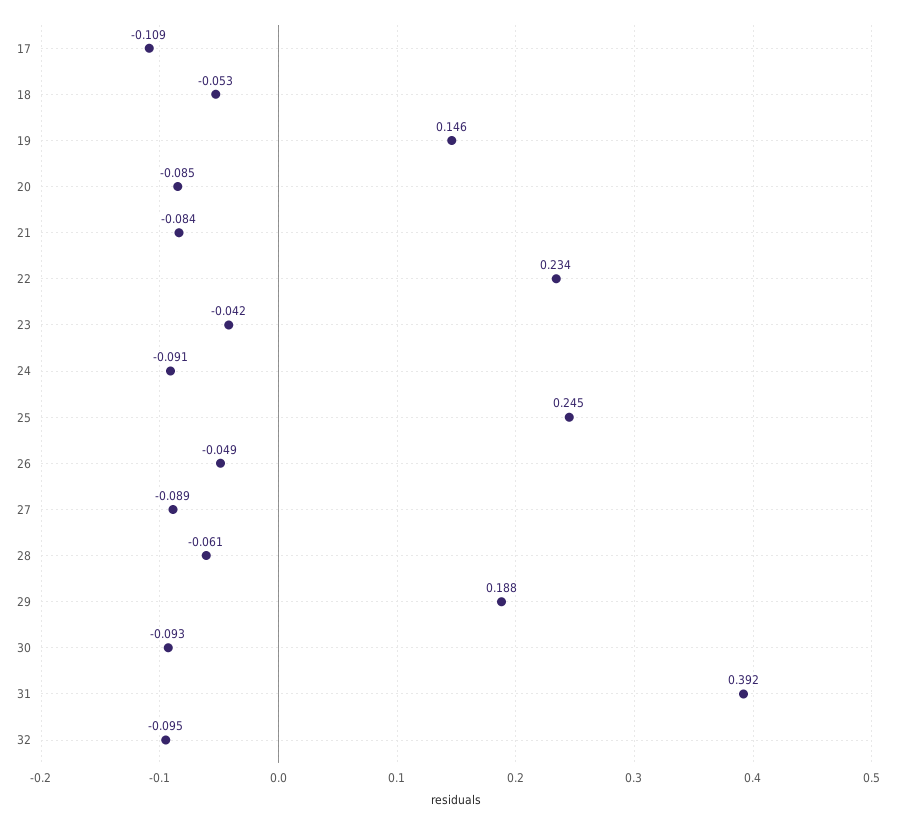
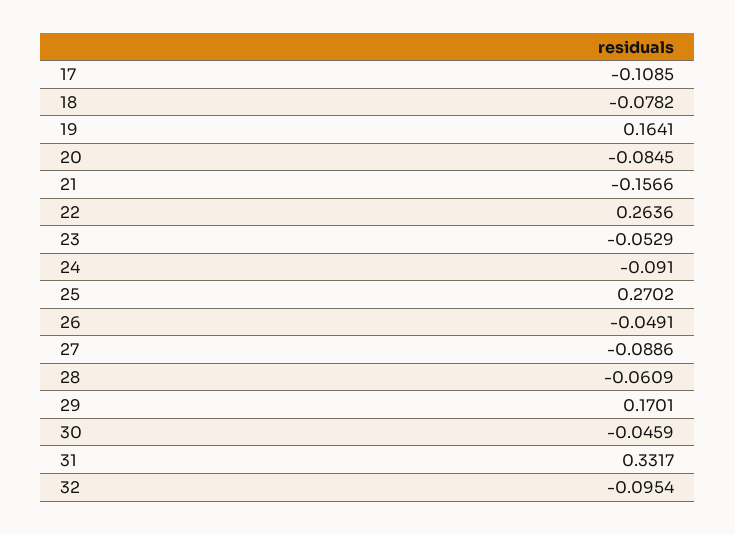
  {
    "17": -0.1085,
-   "18": -0.053,
+   "18": -0.0782,
-   "19": 0.146,
+   "19": 0.1641,
    "20": -0.0845,
-   "21": -0.084,
+   "21": -0.1566,
-   "22": 0.234,
+   "22": 0.2636,
-   "23": -0.042,
+   "23": -0.0529,
    "24": -0.091,
-   "25": 0.245,
+   "25": 0.2702,
    "26": -0.0491,
    "27": -0.0886,
    "28": -0.0609,
-   "29": 0.188,
+   "29": 0.1701,
-   "30": -0.093,
+   "30": -0.0459,
-   "31": 0.392,
+   "31": 0.3317,
    "32": -0.0954
  }

